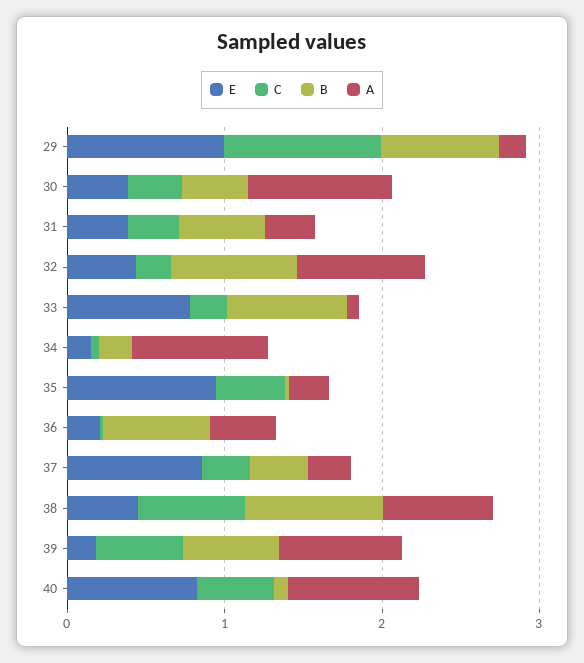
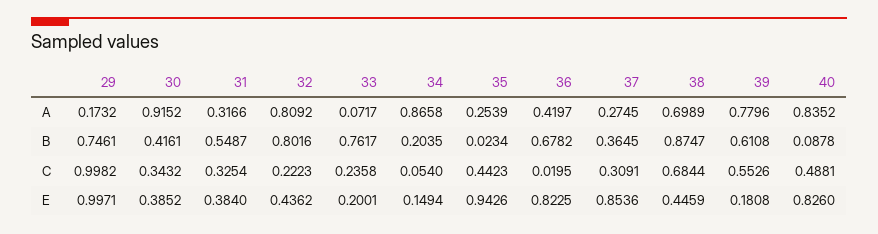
  {
    "E": {
      "29": 0.9971,
      "30": 0.3852,
      "31": 0.384,
      "32": 0.4362,
-     "33": 0.8,
+     "33": 0.2001,
      "34": 0.1494,
      "35": 0.9426,
-     "36": 0.2,
+     "36": 0.8225,
      "37": 0.8536,
      "38": 0.4459,
      "39": 0.1808,
      "40": 0.826
    },
    "C": {
      "29": 0.9982,
      "30": 0.3432,
      "31": 0.3254,
      "32": 0.2223,
      "33": 0.2358,
      "34": 0.054,
      "35": 0.4423,
      "36": 0.0195,
      "37": 0.3091,
      "38": 0.6844,
      "39": 0.5526,
      "40": 0.4881
    },
    "B": {
      "29": 0.7461,
      "30": 0.4161,
      "31": 0.5487,
      "32": 0.8016,
      "33": 0.7617,
      "34": 0.2035,
      "35": 0.0234,
      "36": 0.6782,
      "37": 0.3645,
      "38": 0.8747,
      "39": 0.6108,
      "40": 0.0878
    },
    "A": {
      "29": 0.1732,
      "30": 0.9152,
      "31": 0.3166,
      "32": 0.8092,
      "33": 0.0717,
      "34": 0.8658,
      "35": 0.2539,
      "36": 0.4197,
      "37": 0.2745,
      "38": 0.6989,
      "39": 0.7796,
      "40": 0.8352
    }
  }

